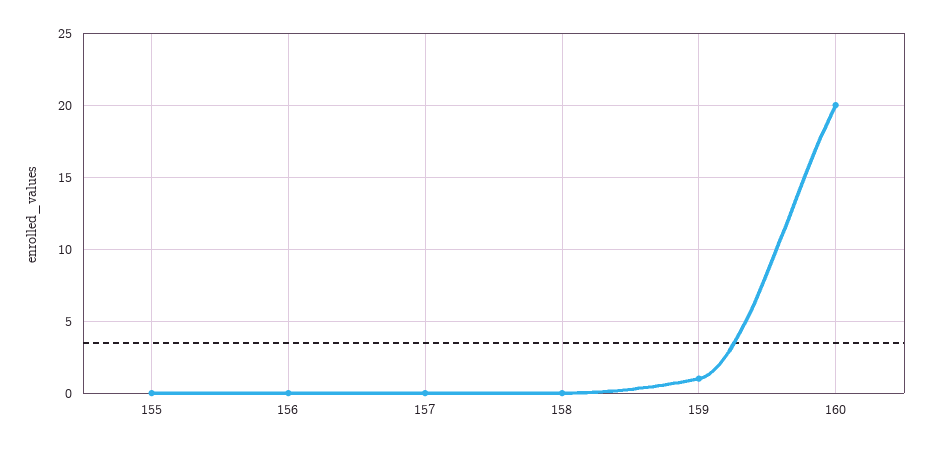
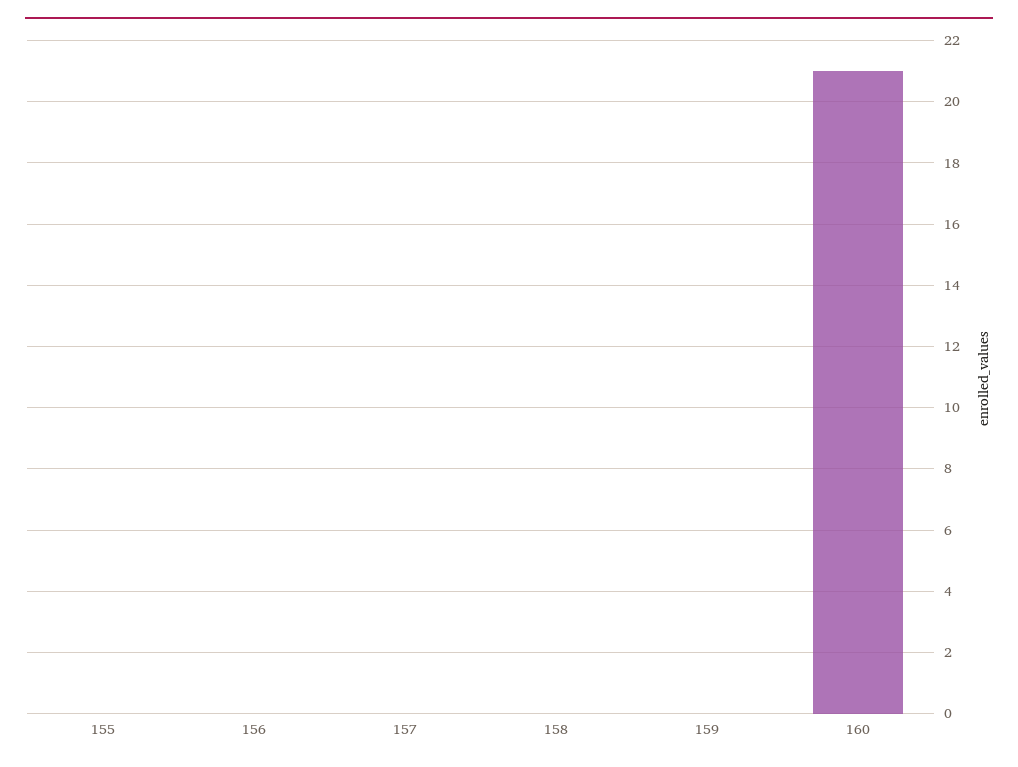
  {
    "155": 0,
    "156": 0,
    "157": 0,
    "158": 0,
-   "159": 1,
+   "159": 0,
-   "160": 20
+   "160": 21
  }

